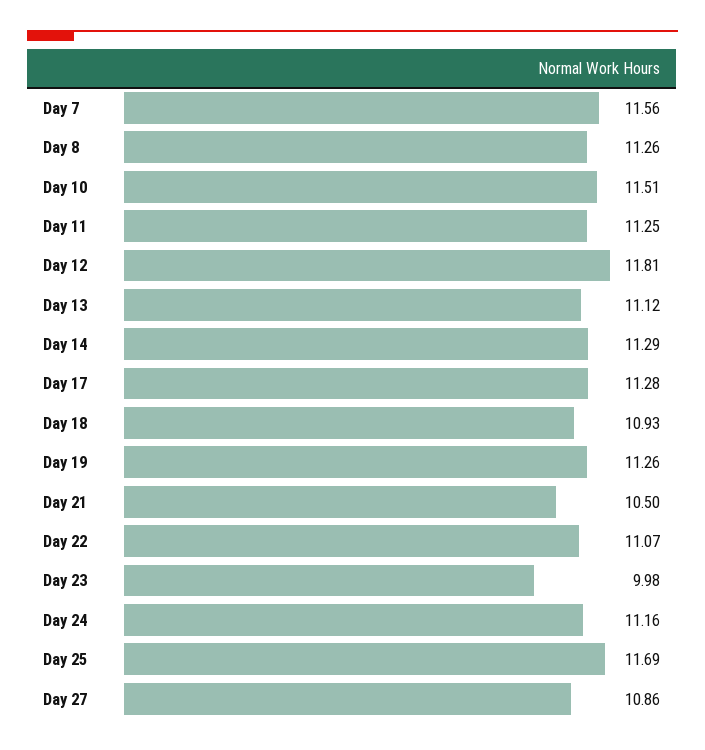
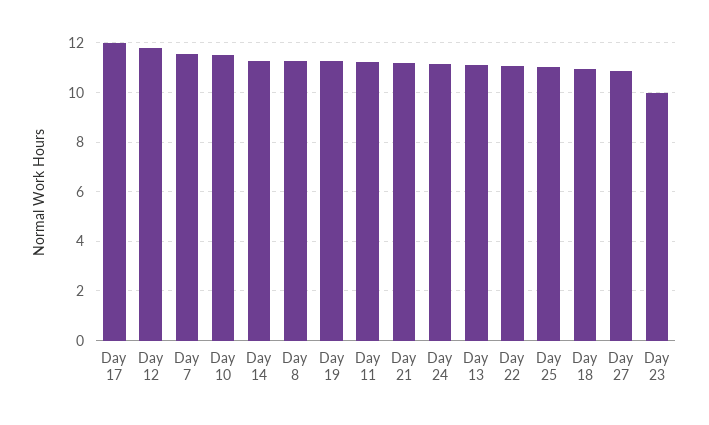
  {
    "Day 7": 11.56,
    "Day 8": 11.26,
    "Day 10": 11.51,
    "Day 11": 11.25,
    "Day 12": 11.81,
    "Day 13": 11.12,
    "Day 14": 11.29,
-   "Day 17": 11.28,
+   "Day 17": 12,
    "Day 18": 10.93,
    "Day 19": 11.26,
-   "Day 21": 10.5,
+   "Day 21": 11.25,
    "Day 22": 11.07,
    "Day 23": 9.98,
    "Day 24": 11.16,
-   "Day 25": 11.69,
+   "Day 25": 11,
    "Day 27": 10.86
  }

